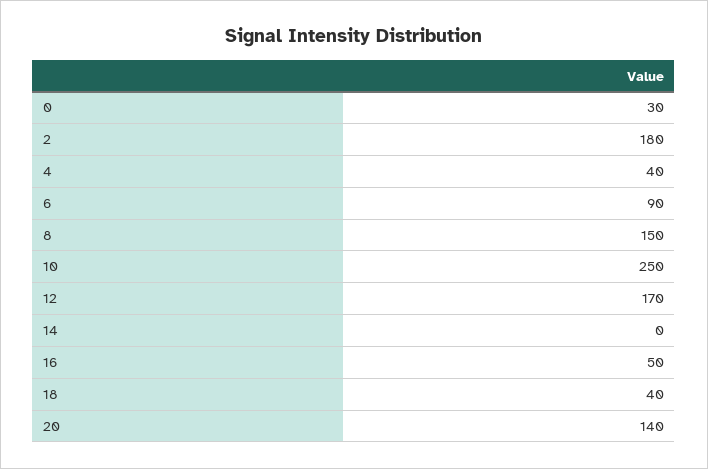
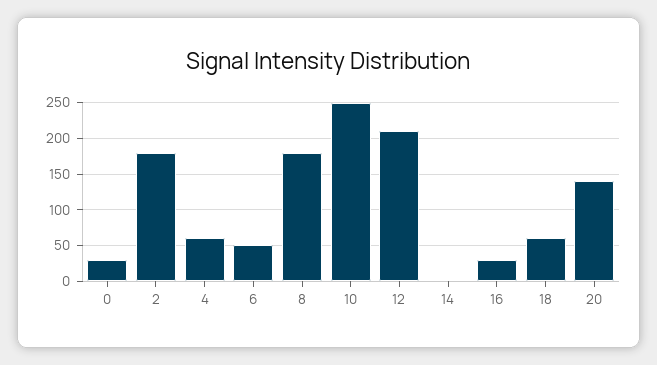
  {
    "0": 30,
    "2": 180,
-   "4": 40,
+   "4": 60,
-   "6": 90,
+   "6": 50,
-   "8": 150,
+   "8": 180,
    "10": 250,
-   "12": 170,
+   "12": 210,
    "14": 0,
-   "16": 50,
+   "16": 30,
-   "18": 40,
+   "18": 60,
    "20": 140
  }

